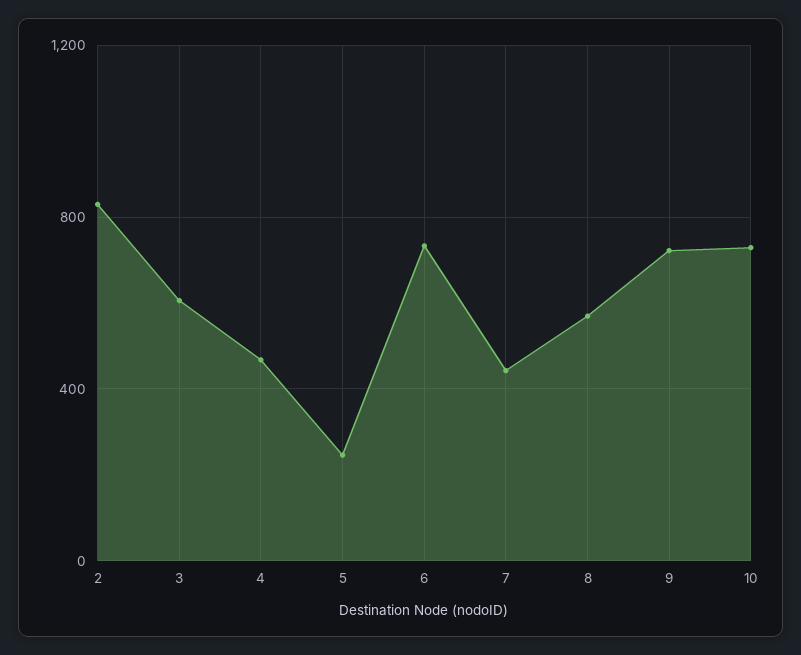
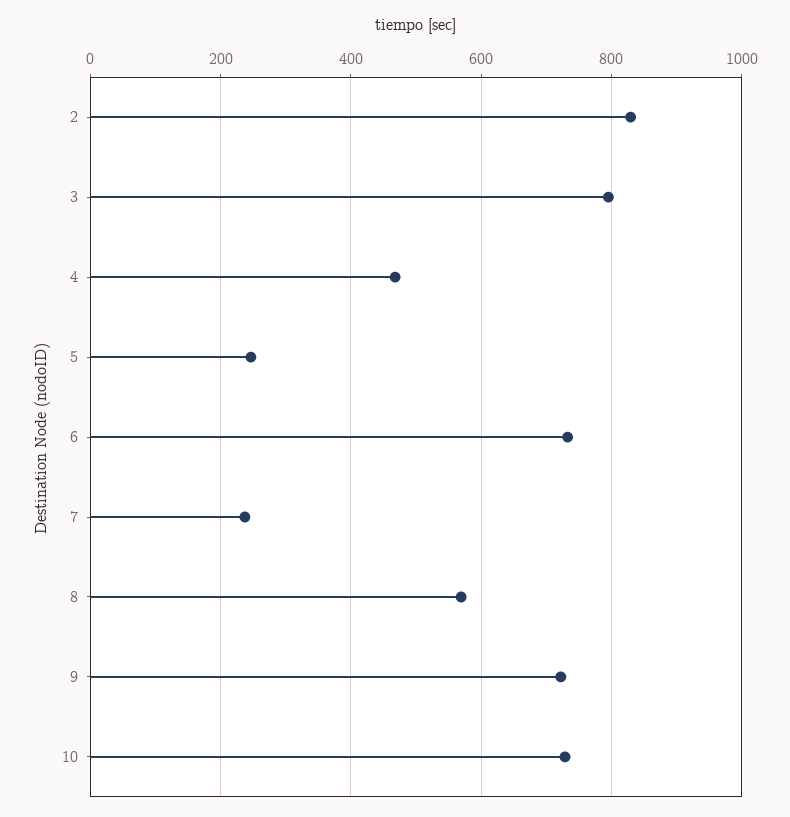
  {
    "2": 820,
-   "3": 600,
+   "3": 800,
    "4": 460,
    "5": 240,
    "6": 740,
-   "7": 450,
+   "7": 240,
    "8": 560,
    "9": 720,
    "10": 720
  }

